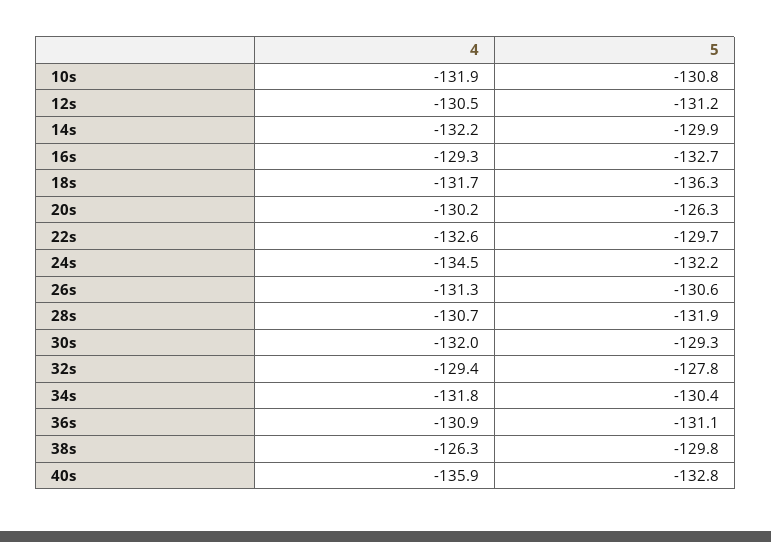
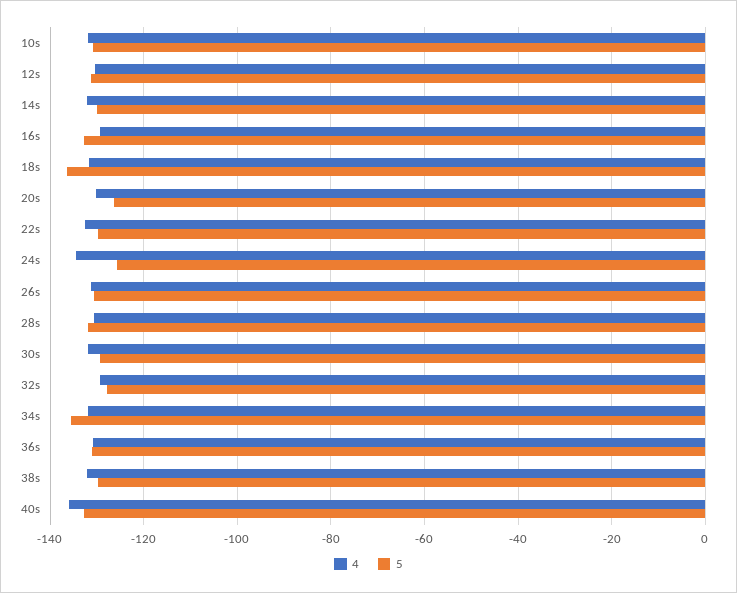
  {
    "4": {
      "10s": -131.9,
      "12s": -130.5,
      "14s": -132.2,
      "16s": -129.3,
      "18s": -131.7,
      "20s": -130.2,
      "22s": -132.6,
      "24s": -134.5,
      "26s": -131.3,
      "28s": -130.7,
      "30s": -132,
      "32s": -129.4,
      "34s": -131.8,
      "36s": -130.9,
-     "38s": -126.3,
+     "38s": -132,
      "40s": -135.9
    },
    "5": {
      "10s": -130.8,
      "12s": -131.2,
      "14s": -129.9,
      "16s": -132.7,
      "18s": -136.3,
      "20s": -126.3,
      "22s": -129.7,
-     "24s": -132.2,
+     "24s": -126,
      "26s": -130.6,
      "28s": -131.9,
      "30s": -129.3,
      "32s": -127.8,
-     "34s": -130.4,
+     "34s": -136,
      "36s": -131.1,
      "38s": -129.8,
      "40s": -132.8
    }
  }

